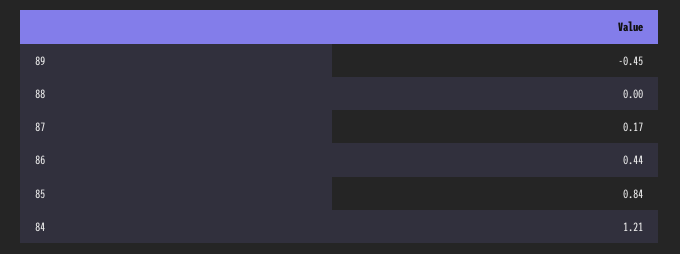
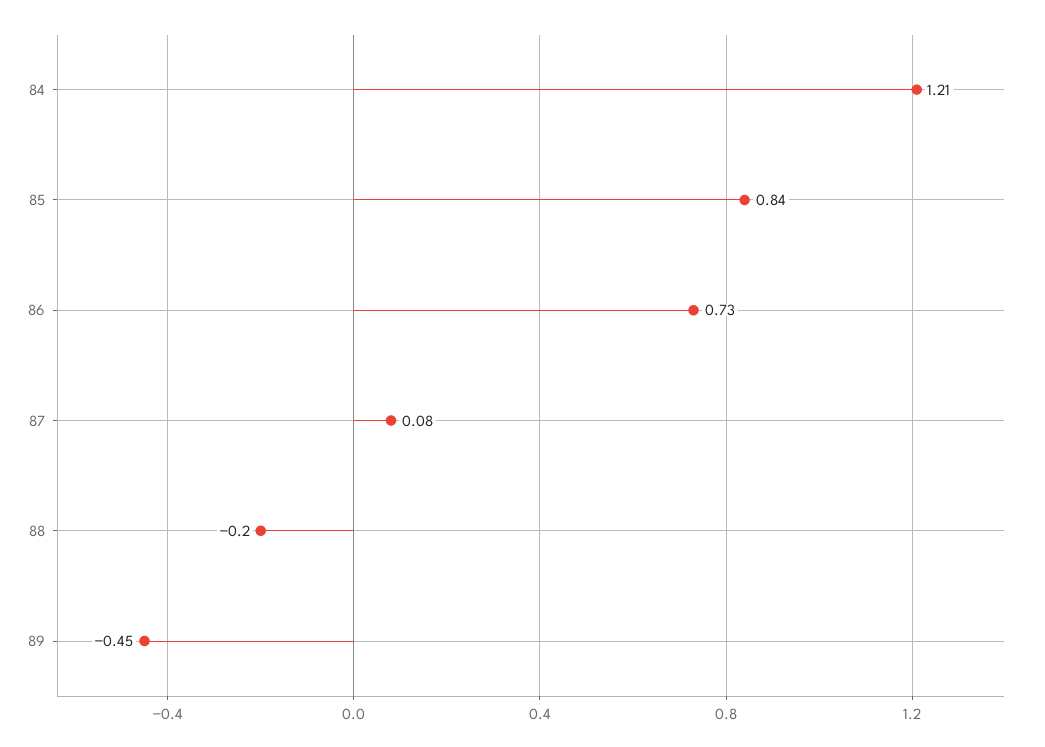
  {
    "89": -0.45,
-   "88": 0,
+   "88": -0.2,
-   "87": 0.17,
+   "87": 0.08,
-   "86": 0.44,
+   "86": 0.73,
    "85": 0.84,
    "84": 1.21
  }

